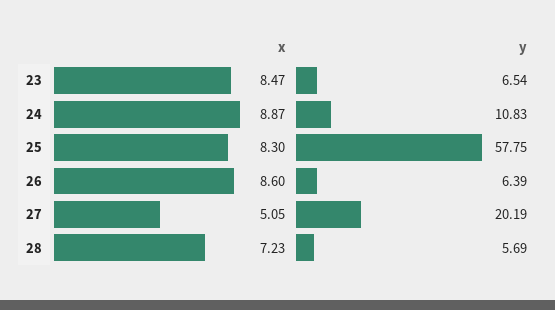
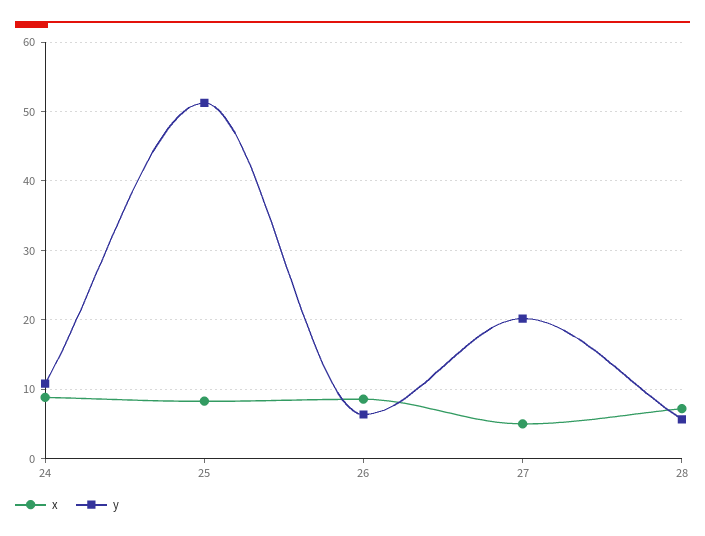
  {
    "x": {
-     "23": 8.47,
      "24": 8.87,
      "25": 8.3,
      "26": 8.6,
      "27": 5.05,
      "28": 7.23
    },
    "y": {
-     "23": 6.54,
      "24": 10.83,
-     "25": 57.75,
+     "25": 51,
      "26": 6.39,
      "27": 20.19,
      "28": 5.69
    }
  }

